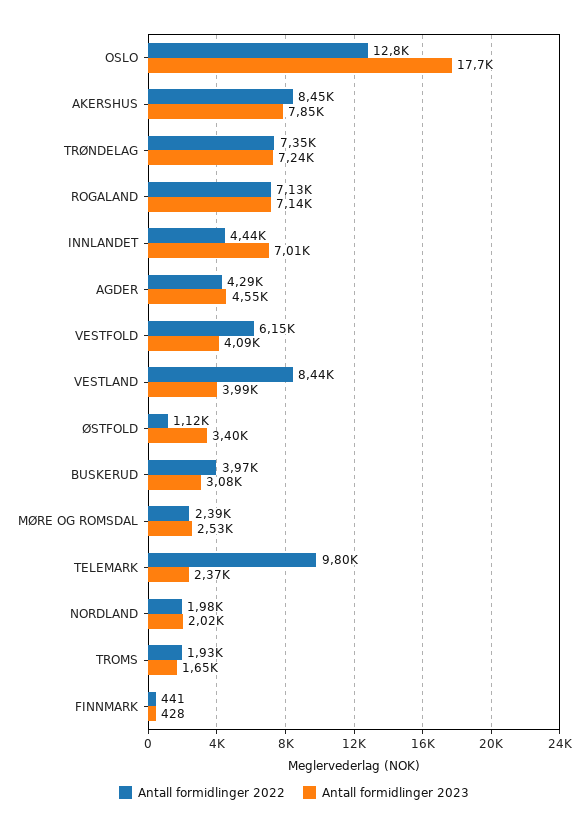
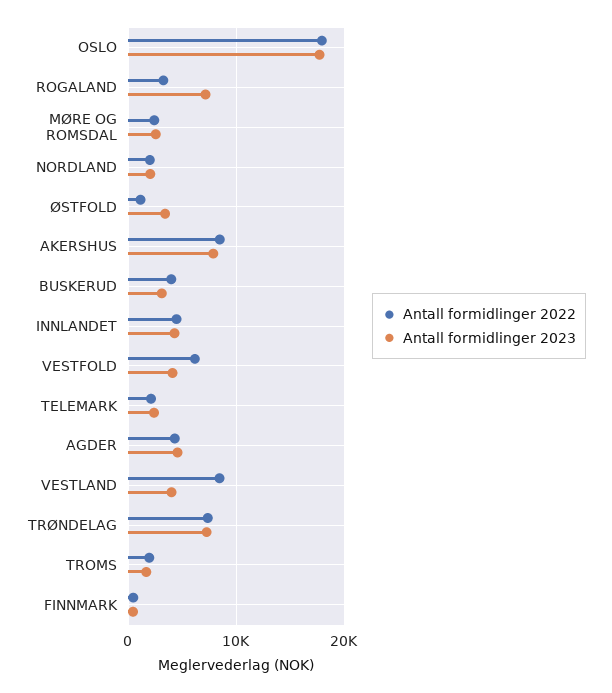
  {
    "Antall formidlinger 2022": {
-     "OSLO": 12800,
+     "OSLO": 18000,
      "AKERSHUS": 8450,
      "TRØNDELAG": 7350,
-     "ROGALAND": 7130,
+     "ROGALAND": 3000,
      "INNLANDET": 4440,
      "AGDER": 4290,
      "VESTFOLD": 6150,
      "VESTLAND": 8440,
      "ØSTFOLD": 1120,
      "BUSKERUD": 3970,
      "MØRE OG ROMSDAL": 2390,
-     "TELEMARK": 9800,
+     "TELEMARK": 2000,
      "NORDLAND": 1980,
      "TROMS": 1930,
      "FINNMARK": 441
    },
    "Antall formidlinger 2023": {
      "OSLO": 17700,
      "AKERSHUS": 7850,
      "TRØNDELAG": 7240,
      "ROGALAND": 7140,
-     "INNLANDET": 7010,
+     "INNLANDET": 4000,
      "AGDER": 4550,
      "VESTFOLD": 4090,
      "VESTLAND": 3990,
      "ØSTFOLD": 3400,
      "BUSKERUD": 3080,
      "MØRE OG ROMSDAL": 2530,
      "TELEMARK": 2370,
      "NORDLAND": 2020,
      "TROMS": 1650,
      "FINNMARK": 428
    }
  }

